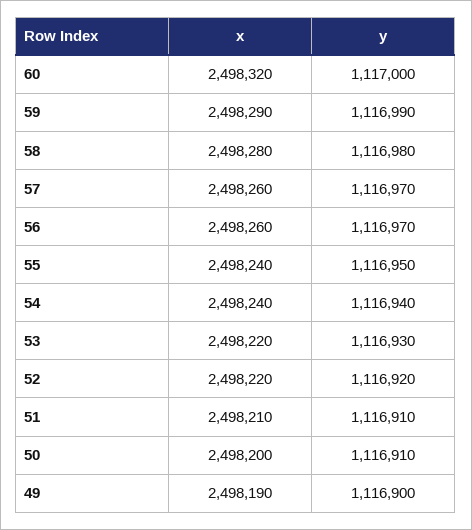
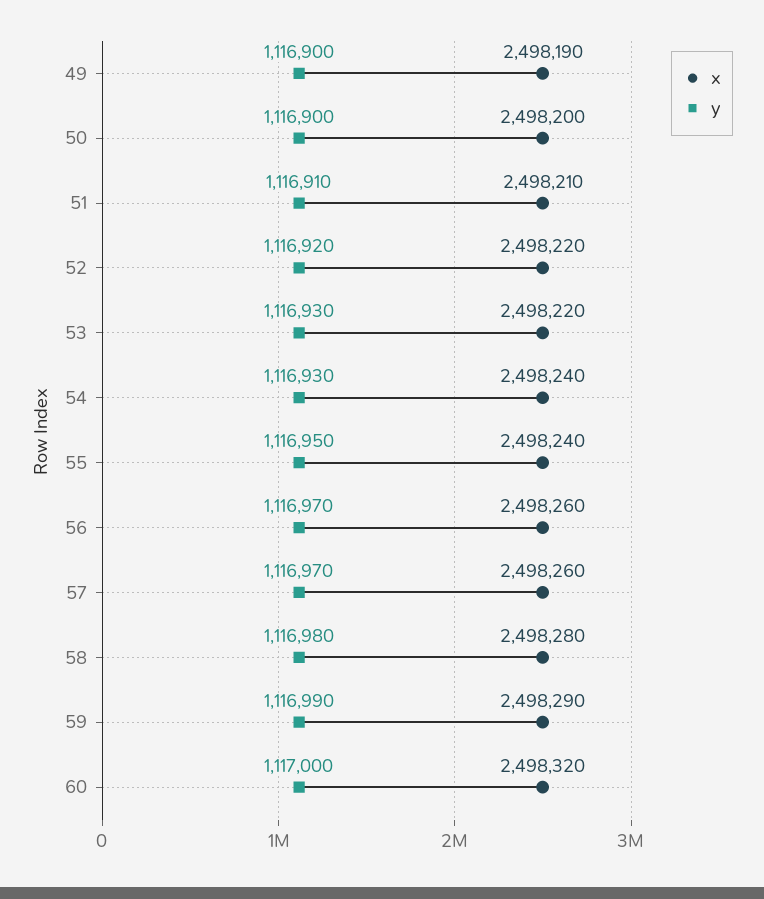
  {
    "x": {
      "60": 2498320,
      "59": 2498290,
      "58": 2498280,
      "57": 2498260,
      "56": 2498260,
      "55": 2498240,
      "54": 2498240,
      "53": 2498220,
      "52": 2498220,
      "51": 2498210,
      "50": 2498200,
      "49": 2498190
    },
    "y": {
      "60": 1117000,
      "59": 1116990,
      "58": 1116980,
      "57": 1116970,
      "56": 1116970,
      "55": 1116950,
-     "54": 1116940,
+     "54": 1116930,
      "53": 1116930,
      "52": 1116920,
      "51": 1116910,
-     "50": 1116910,
+     "50": 1116900,
      "49": 1116900
    }
  }

